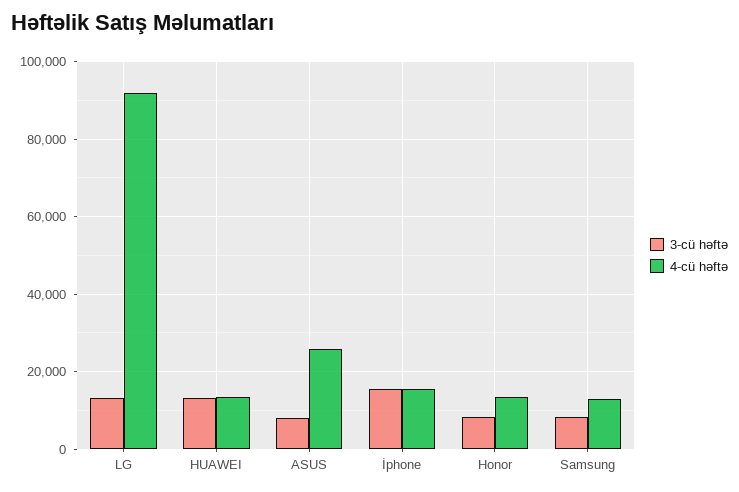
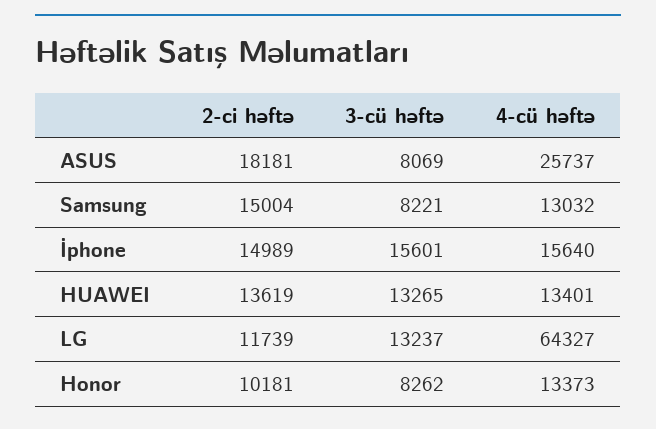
  {
    "3-cü həftə": {
      "LG": 13237,
      "HUAWEI": 13265,
      "ASUS": 8069,
      "İphone": 15601,
      "Honor": 8262,
      "Samsung": 8221
    },
    "4-cü həftə": {
-     "LG": 92000,
+     "LG": 64327,
      "HUAWEI": 13401,
      "ASUS": 25737,
      "İphone": 15640,
      "Honor": 13373,
      "Samsung": 13032
-   }
+   },
+   "2-ci həftə": {
+     "ASUS": 18181,
+     "Samsung": 15004,
+     "İphone": 14989,
+     "HUAWEI": 13619,
+     "LG": 11739,
+     "Honor": 10181
+   }
  }

